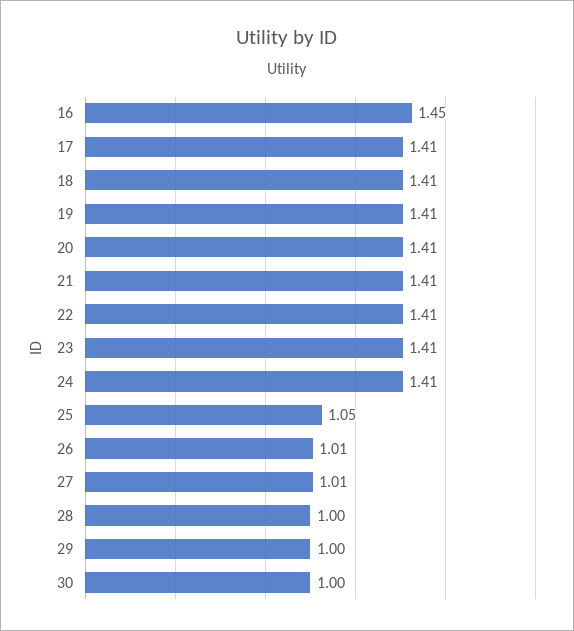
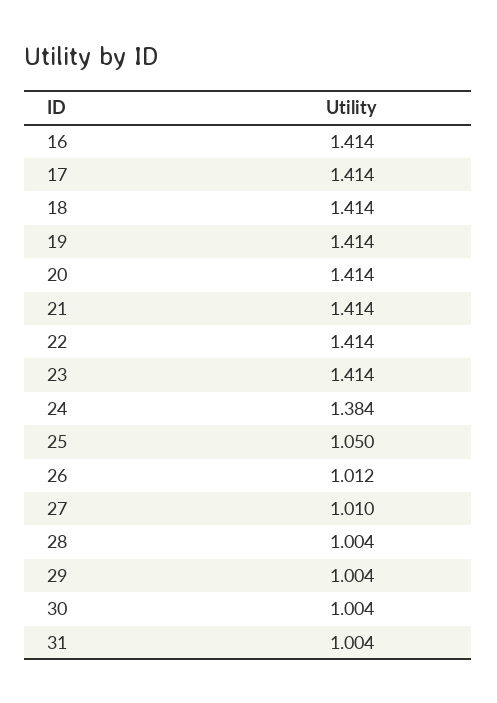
  {
-   "16": 1.45,
+   "16": 1.414,
    "17": 1.414,
    "18": 1.414,
    "19": 1.414,
    "20": 1.414,
    "21": 1.414,
    "22": 1.414,
    "23": 1.414,
-   "24": 1.41,
+   "24": 1.384,
    "25": 1.05,
    "26": 1.012,
    "27": 1.01,
    "28": 1.004,
    "29": 1.004,
-   "30": 1.004
+   "30": 1.004,
+   "31": 1.004
  }

